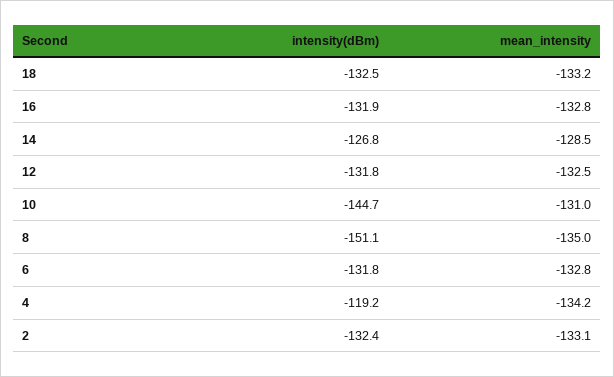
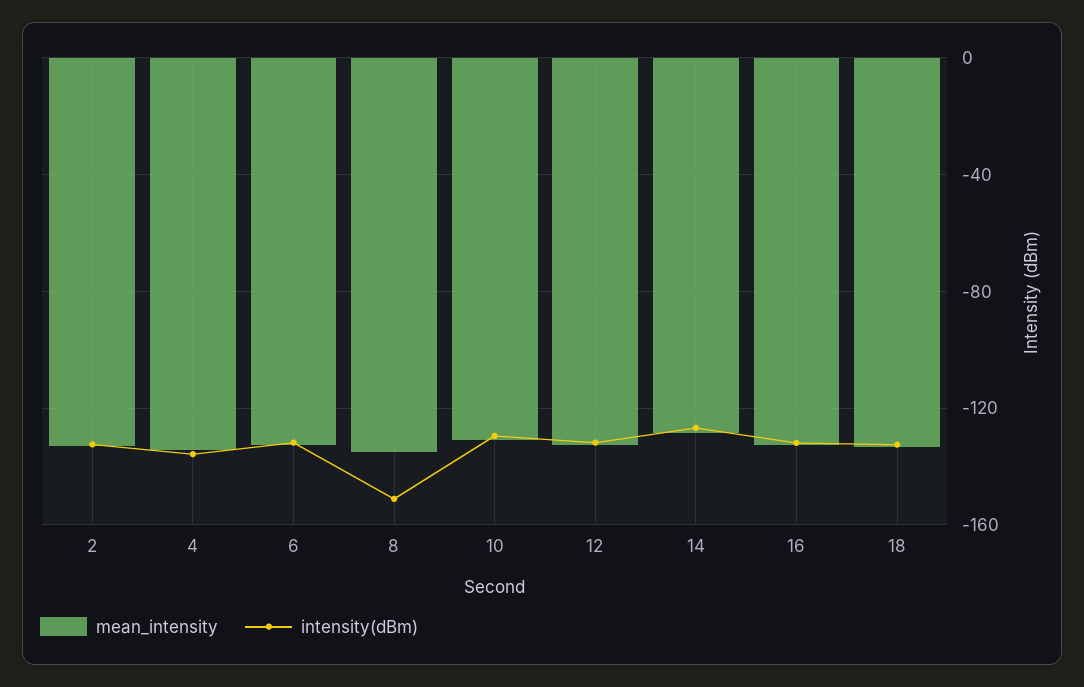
  {
    "intensity(dBm)": {
      "18": -132.5,
      "16": -131.9,
      "14": -126.8,
      "12": -131.8,
-     "10": -144.7,
+     "10": -130,
      "8": -151.1,
      "6": -131.8,
-     "4": -119.2,
+     "4": -135,
      "2": -132.4
    },
    "mean_intensity": {
      "18": -133.2,
      "16": -132.8,
      "14": -128.5,
      "12": -132.5,
      "10": -131,
      "8": -135,
      "6": -132.8,
      "4": -134.2,
      "2": -133.1
    }
  }

